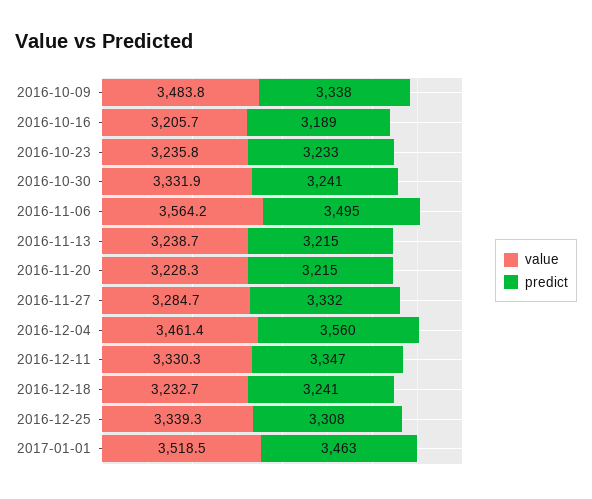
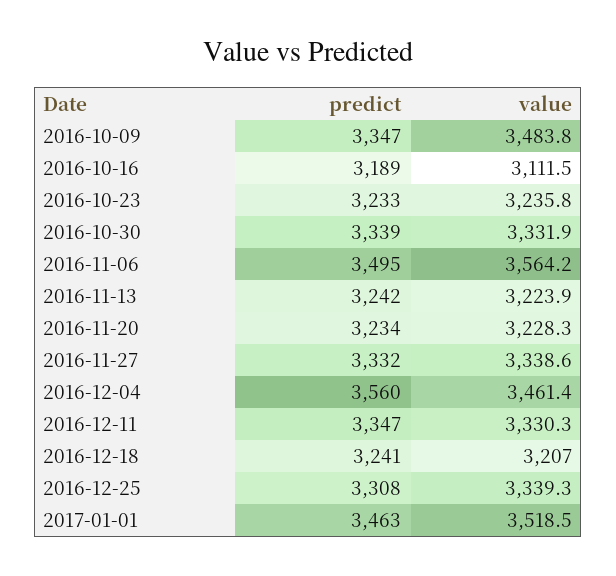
  {
    "value": {
      "2016-10-09": 3483.8,
-     "2016-10-16": 3205.7,
+     "2016-10-16": 3111.5,
      "2016-10-23": 3235.8,
      "2016-10-30": 3331.9,
      "2016-11-06": 3564.2,
-     "2016-11-13": 3238.7,
+     "2016-11-13": 3223.9,
      "2016-11-20": 3228.3,
-     "2016-11-27": 3284.7,
+     "2016-11-27": 3338.6,
      "2016-12-04": 3461.4,
      "2016-12-11": 3330.3,
-     "2016-12-18": 3232.7,
+     "2016-12-18": 3207,
      "2016-12-25": 3339.3,
      "2017-01-01": 3518.5
    },
    "predict": {
-     "2016-10-09": 3338,
+     "2016-10-09": 3347,
      "2016-10-16": 3189,
      "2016-10-23": 3233,
-     "2016-10-30": 3241,
+     "2016-10-30": 3339,
      "2016-11-06": 3495,
-     "2016-11-13": 3215,
+     "2016-11-13": 3242,
-     "2016-11-20": 3215,
+     "2016-11-20": 3234,
      "2016-11-27": 3332,
      "2016-12-04": 3560,
      "2016-12-11": 3347,
      "2016-12-18": 3241,
      "2016-12-25": 3308,
      "2017-01-01": 3463
    }
  }

